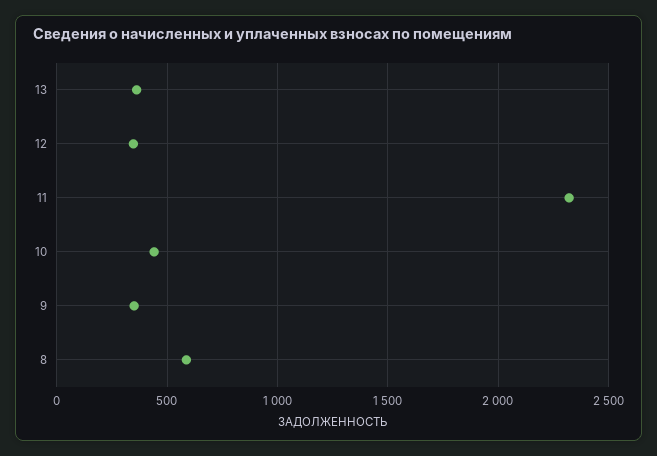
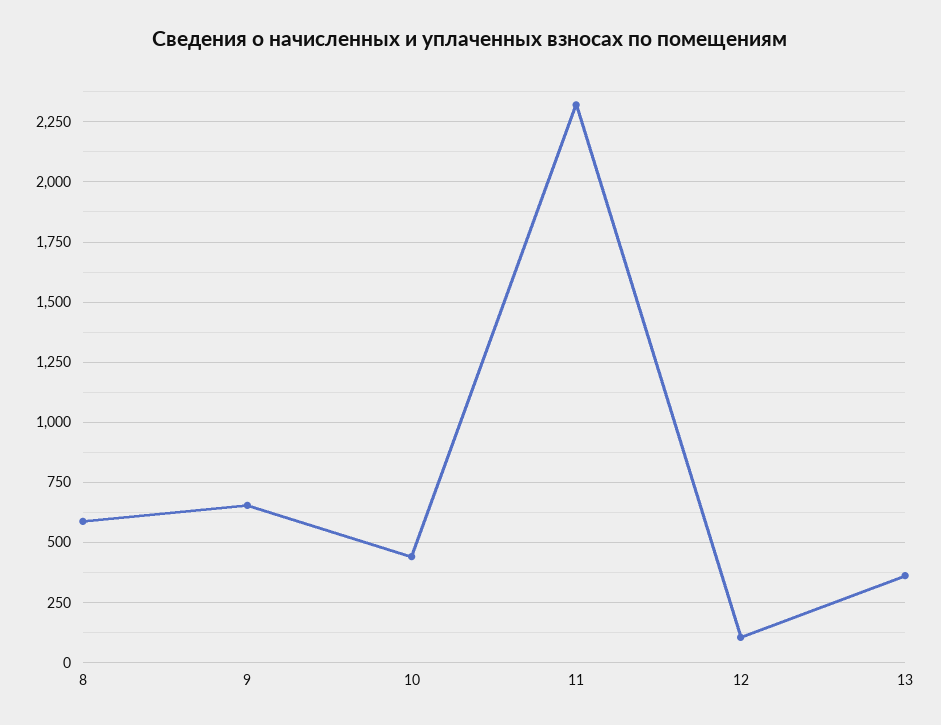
  {
    "13": 350,
-   "12": 350,
+   "12": 100,
    "11": 2325,
    "10": 450,
-   "9": 350,
+   "9": 650,
    "8": 600
  }

